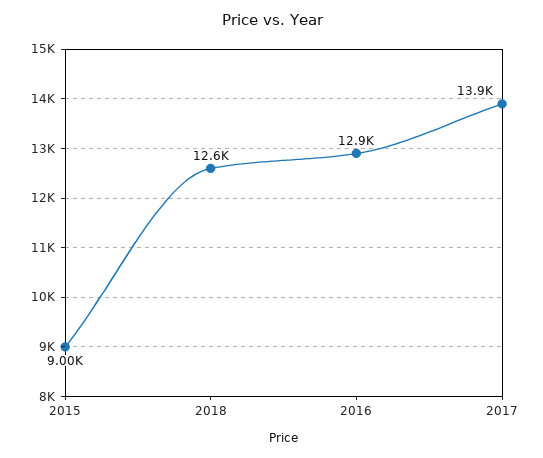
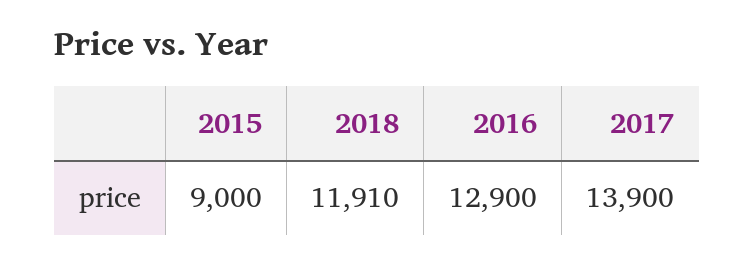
  {
    "2015": 9000,
-   "2018": 12600,
+   "2018": 11910,
    "2016": 12900,
    "2017": 13900
  }

